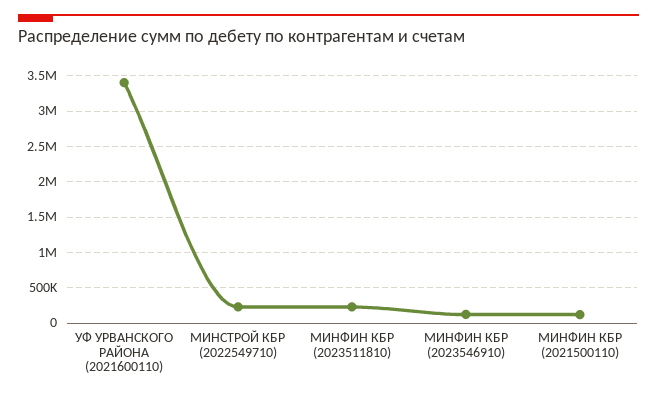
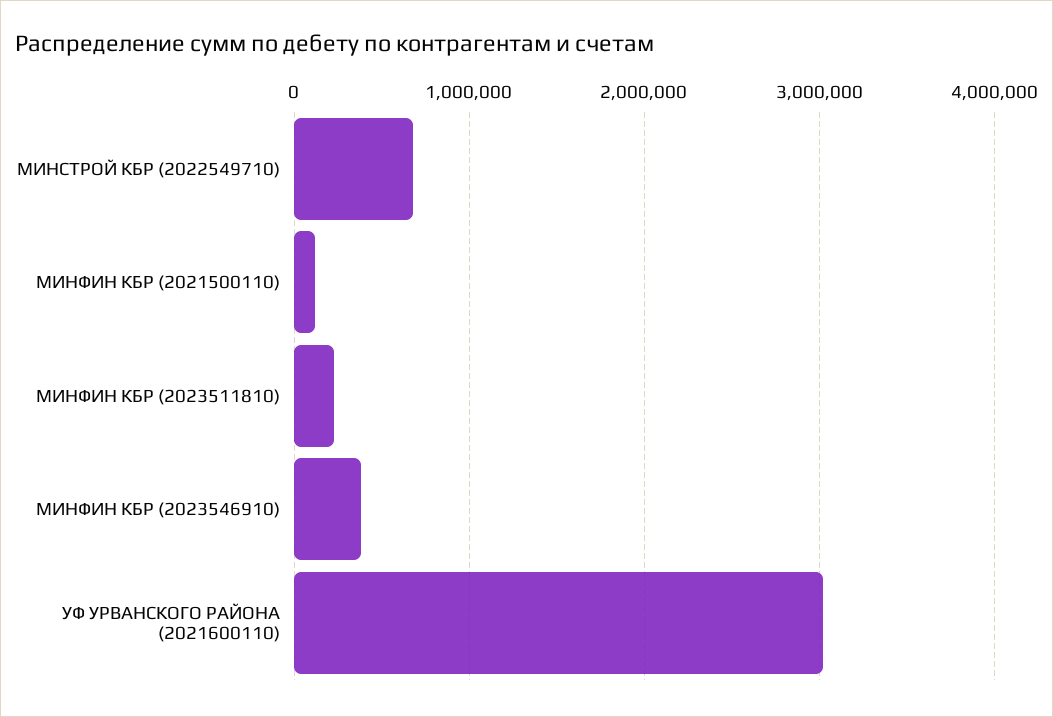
  {
-   "УФ УРВАНСКОГО РАЙОНА (2021600110)": 3400000,
+   "УФ УРВАНСКОГО РАЙОНА (2021600110)": 3000000,
-   "МИНСТРОЙ КБР (2022549710)": 200000,
+   "МИНСТРОЙ КБР (2022549710)": 700000,
    "МИНФИН КБР (2023511810)": 200000,
-   "МИНФИН КБР (2023546910)": 100000,
+   "МИНФИН КБР (2023546910)": 400000,
    "МИНФИН КБР (2021500110)": 100000
  }

